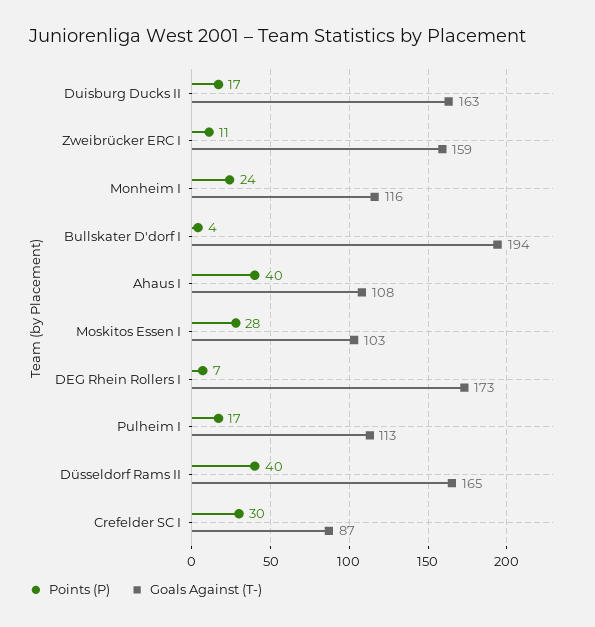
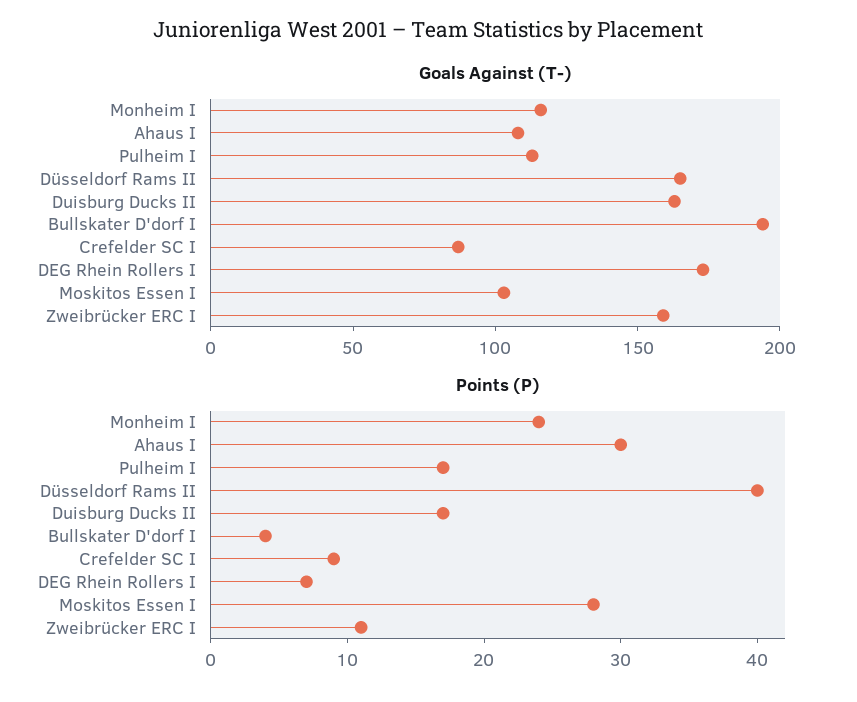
  {
    "Points (P)": {
      "Duisburg Ducks II": 17,
      "Zweibrücker ERC I": 11,
      "Monheim I": 24,
      "Bullskater D'dorf I": 4,
-     "Ahaus I": 40,
+     "Ahaus I": 30,
      "Moskitos Essen I": 28,
      "DEG Rhein Rollers I": 7,
      "Pulheim I": 17,
      "Düsseldorf Rams II": 40,
-     "Crefelder SC I": 30
+     "Crefelder SC I": 9
    },
    "Goals Against (T-)": {
      "Duisburg Ducks II": 163,
      "Zweibrücker ERC I": 159,
      "Monheim I": 116,
      "Bullskater D'dorf I": 194,
      "Ahaus I": 108,
      "Moskitos Essen I": 103,
      "DEG Rhein Rollers I": 173,
      "Pulheim I": 113,
      "Düsseldorf Rams II": 165,
      "Crefelder SC I": 87
    }
  }

